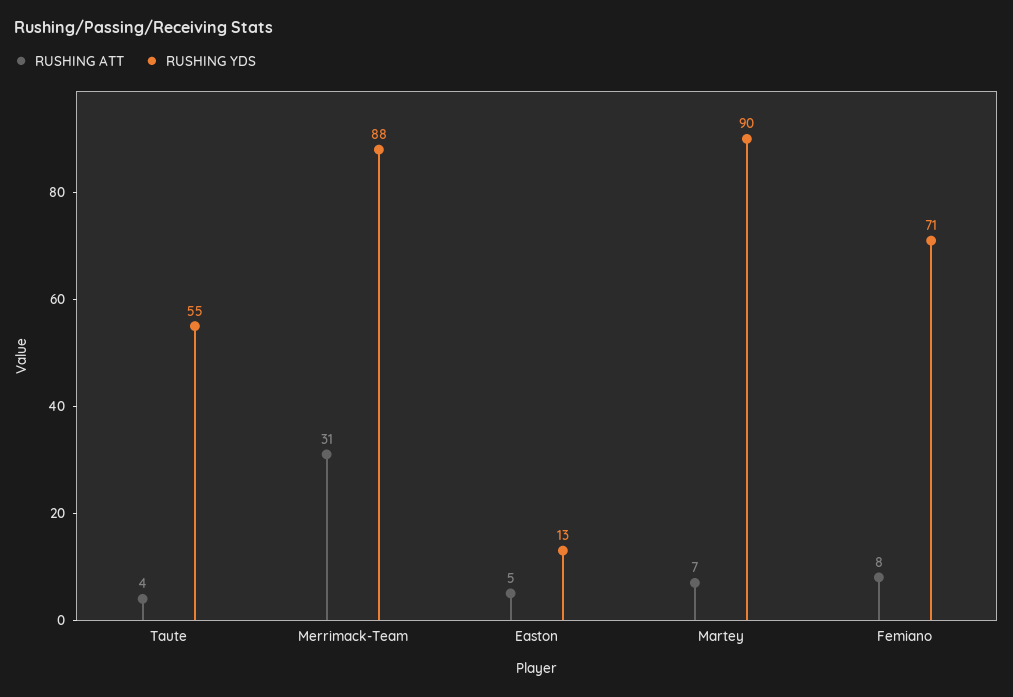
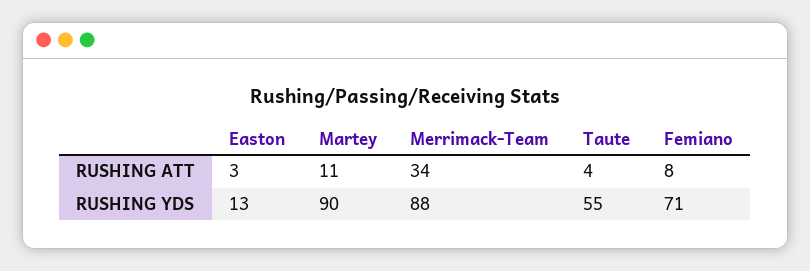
  {
    "RUSHING ATT": {
      "Taute": 4,
-     "Merrimack-Team": 31,
+     "Merrimack-Team": 34,
-     "Easton": 5,
+     "Easton": 3,
-     "Martey": 7,
+     "Martey": 11,
      "Femiano": 8
    },
    "RUSHING YDS": {
      "Taute": 55,
      "Merrimack-Team": 88,
      "Easton": 13,
      "Martey": 90,
      "Femiano": 71
    }
  }

